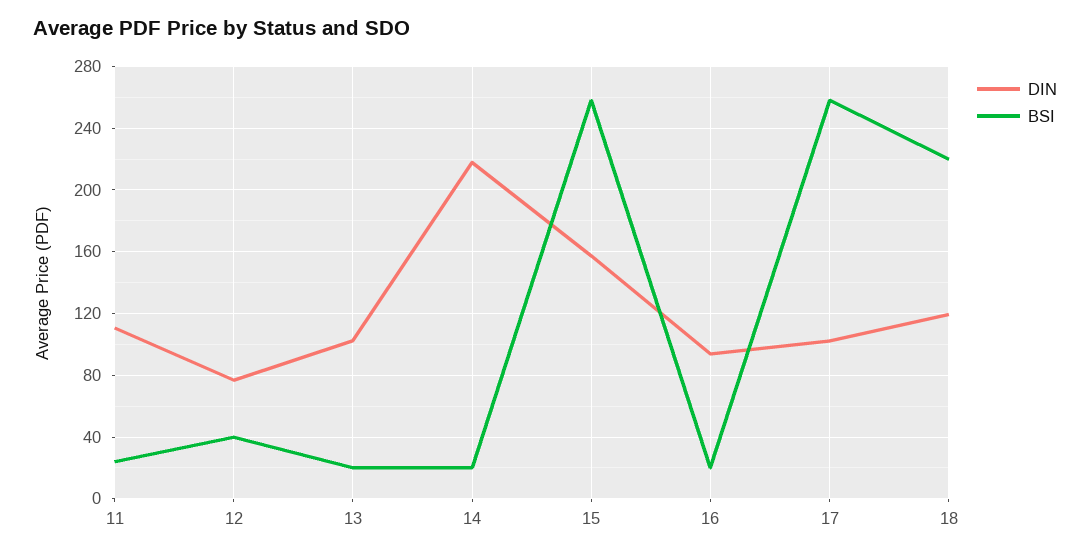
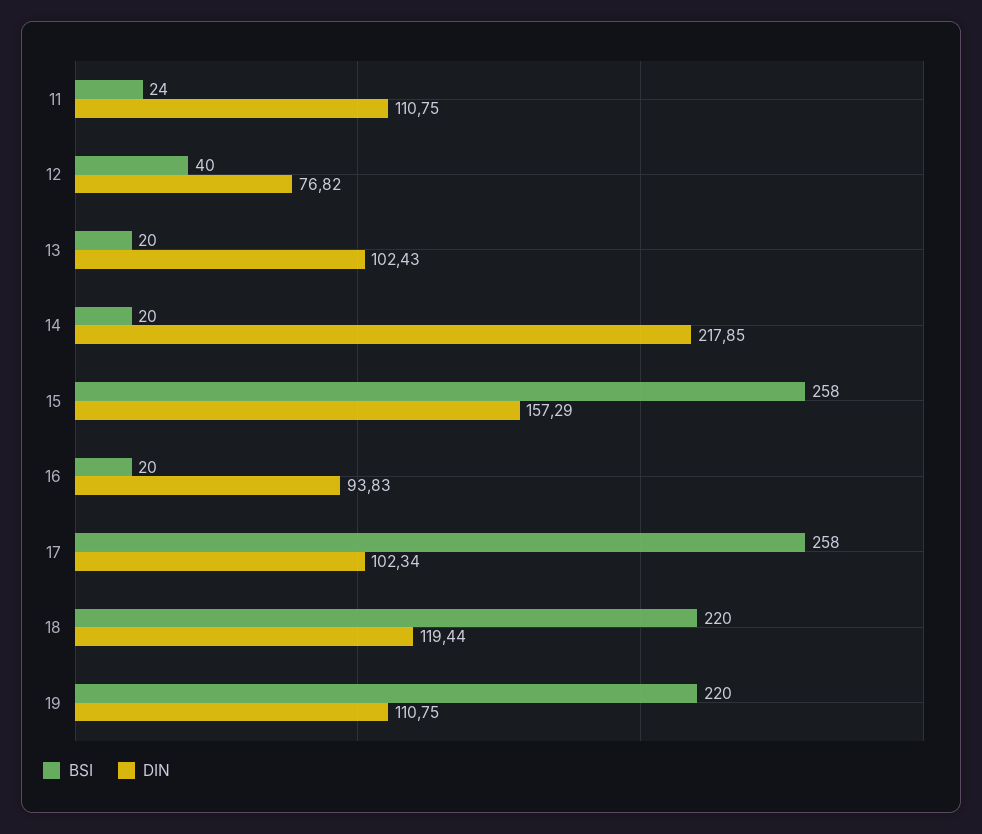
  {
    "DIN": {
      "11": 110.75,
      "12": 76.82,
      "13": 102.43,
      "14": 217.85,
      "15": 157.29,
      "16": 93.83,
      "17": 102.34,
-     "18": 119.44
+     "18": 119.44,
+     "19": 110.75
    },
    "BSI": {
      "11": 24,
      "12": 40,
      "13": 20,
      "14": 20,
      "15": 258,
      "16": 20,
      "17": 258,
-     "18": 220
+     "18": 220,
+     "19": 220
    }
  }

